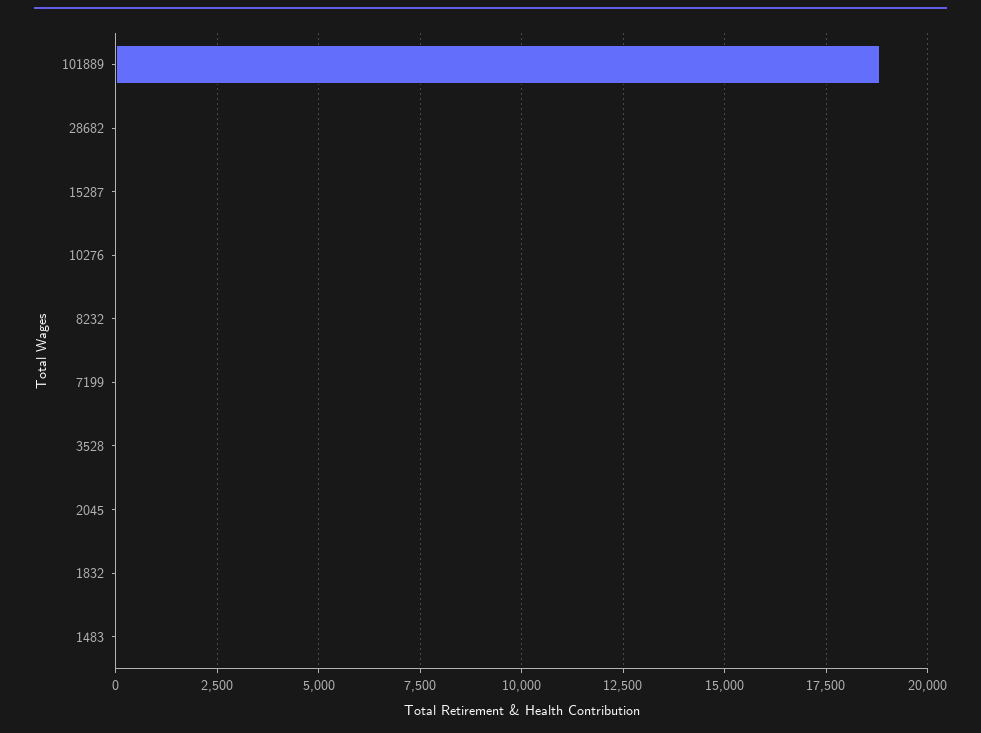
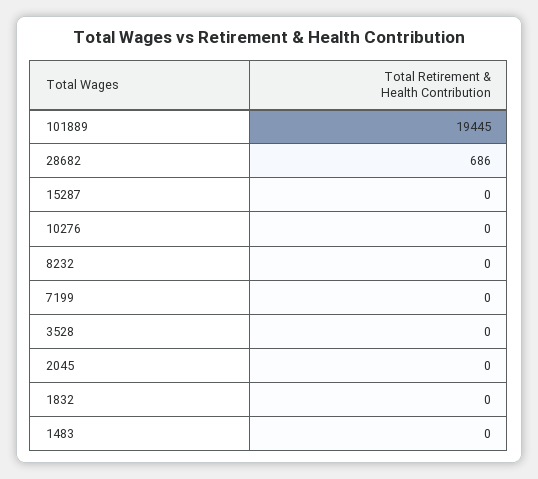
  {
-   "101889": 18750,
+   "101889": 19445,
-   "28682": 0,
+   "28682": 686,
    "15287": 0,
    "10276": 0,
    "8232": 0,
    "7199": 0,
    "3528": 0,
    "2045": 0,
    "1832": 0,
    "1483": 0
  }

